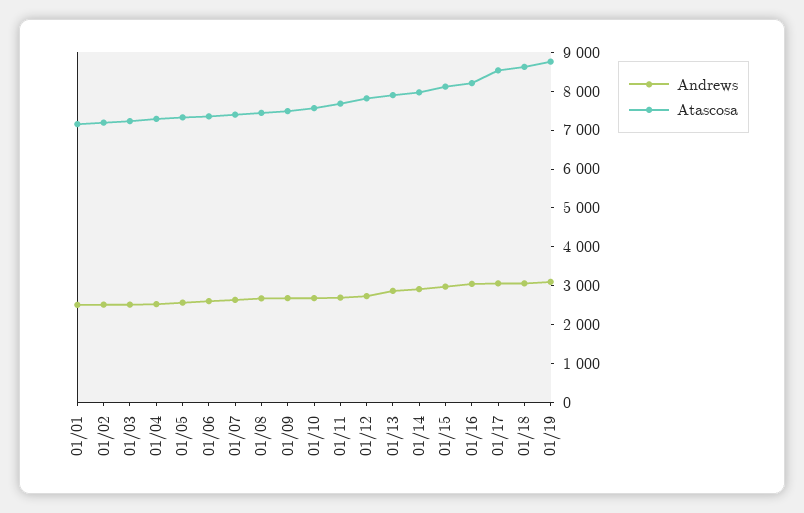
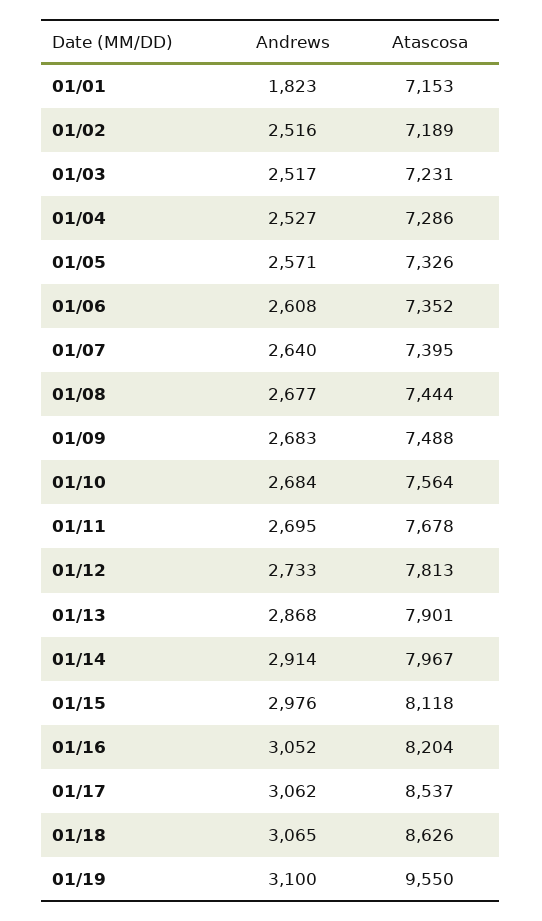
  {
    "Andrews": {
-     "01/01": 2500,
+     "01/01": 1823,
      "01/02": 2516,
      "01/03": 2517,
      "01/04": 2527,
      "01/05": 2571,
      "01/06": 2608,
      "01/07": 2640,
      "01/08": 2677,
      "01/09": 2683,
      "01/10": 2684,
      "01/11": 2695,
      "01/12": 2733,
      "01/13": 2868,
      "01/14": 2914,
      "01/15": 2976,
      "01/16": 3052,
      "01/17": 3062,
      "01/18": 3065,
      "01/19": 3100
    },
    "Atascosa": {
      "01/01": 7153,
      "01/02": 7189,
      "01/03": 7231,
      "01/04": 7286,
      "01/05": 7326,
      "01/06": 7352,
      "01/07": 7395,
      "01/08": 7444,
      "01/09": 7488,
      "01/10": 7564,
      "01/11": 7678,
      "01/12": 7813,
      "01/13": 7901,
      "01/14": 7967,
      "01/15": 8118,
      "01/16": 8204,
      "01/17": 8537,
      "01/18": 8626,
-     "01/19": 8750
+     "01/19": 9550
    }
  }

